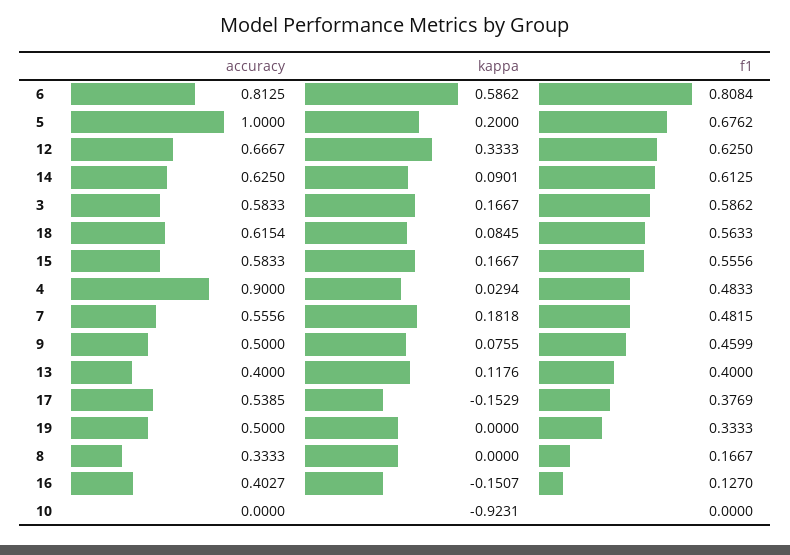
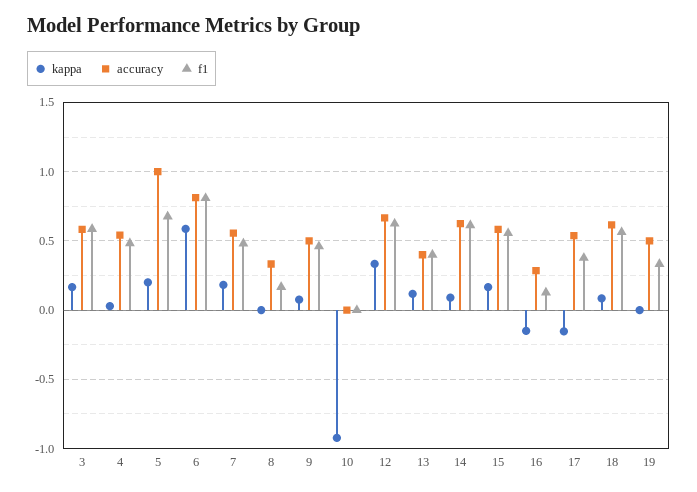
  {
    "accuracy": {
      "6": 0.8125,
      "5": 1,
      "12": 0.6667,
      "14": 0.625,
      "3": 0.5833,
      "18": 0.6154,
      "15": 0.5833,
-     "4": 0.9,
+     "4": 0.55,
      "7": 0.5556,
      "9": 0.5,
      "13": 0.4,
      "17": 0.5385,
      "19": 0.5,
      "8": 0.3333,
-     "16": 0.4027,
+     "16": 0.3,
      "10": 0
    },
    "kappa": {
      "6": 0.5862,
      "5": 0.2,
      "12": 0.3333,
      "14": 0.0901,
      "3": 0.1667,
      "18": 0.0845,
      "15": 0.1667,
      "4": 0.0294,
      "7": 0.1818,
      "9": 0.0755,
      "13": 0.1176,
      "17": -0.1529,
      "19": 0,
      "8": 0,
      "16": -0.1507,
      "10": -0.9231
    },
    "f1": {
      "6": 0.8084,
      "5": 0.6762,
      "12": 0.625,
      "14": 0.6125,
      "3": 0.5862,
      "18": 0.5633,
      "15": 0.5556,
      "4": 0.4833,
      "7": 0.4815,
      "9": 0.4599,
      "13": 0.4,
      "17": 0.3769,
      "19": 0.3333,
      "8": 0.1667,
      "16": 0.127,
      "10": 0
    }
  }

